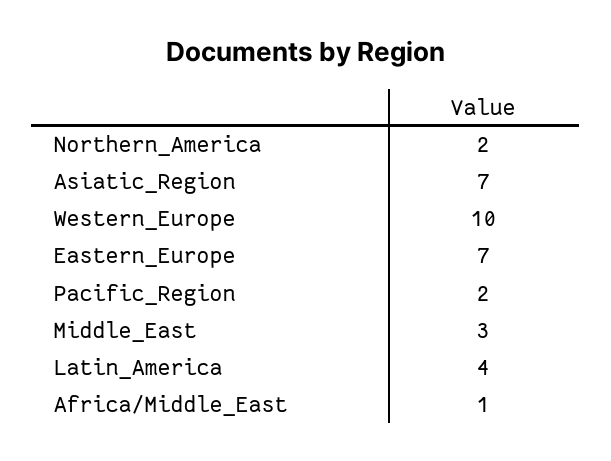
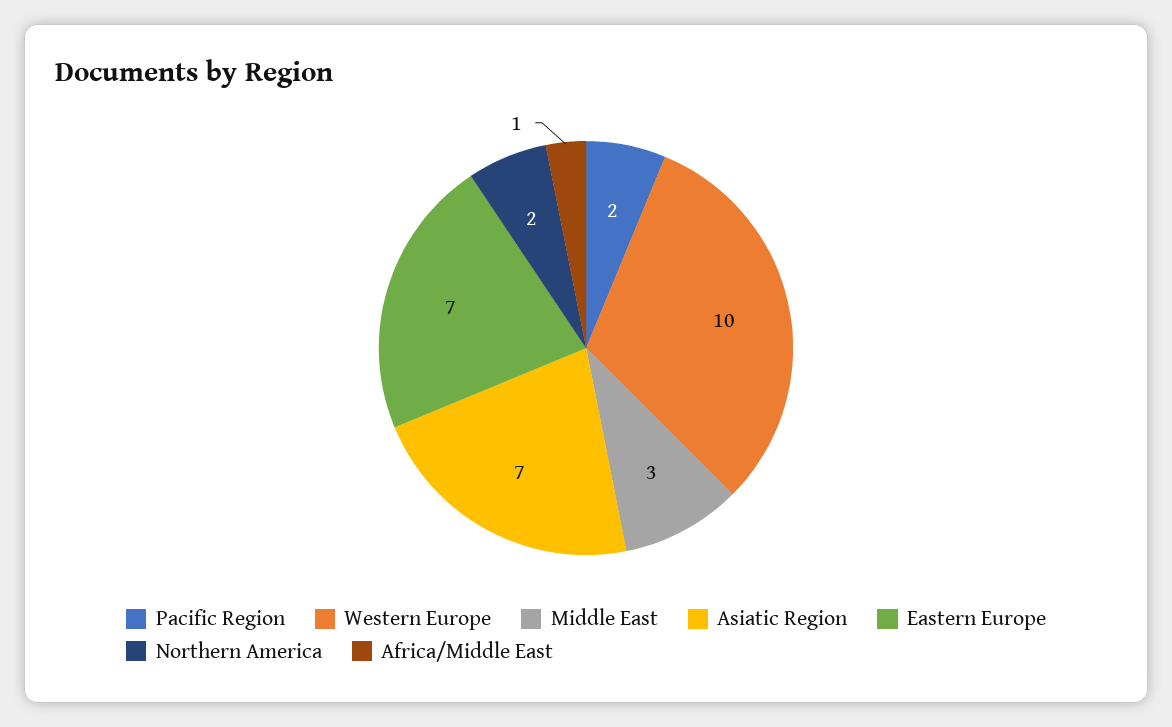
  {
    "Northern_America": 2,
    "Asiatic_Region": 7,
    "Western_Europe": 10,
    "Eastern_Europe": 7,
    "Pacific_Region": 2,
    "Middle_East": 3,
-   "Latin_America": 4,
    "Africa/Middle_East": 1
  }

